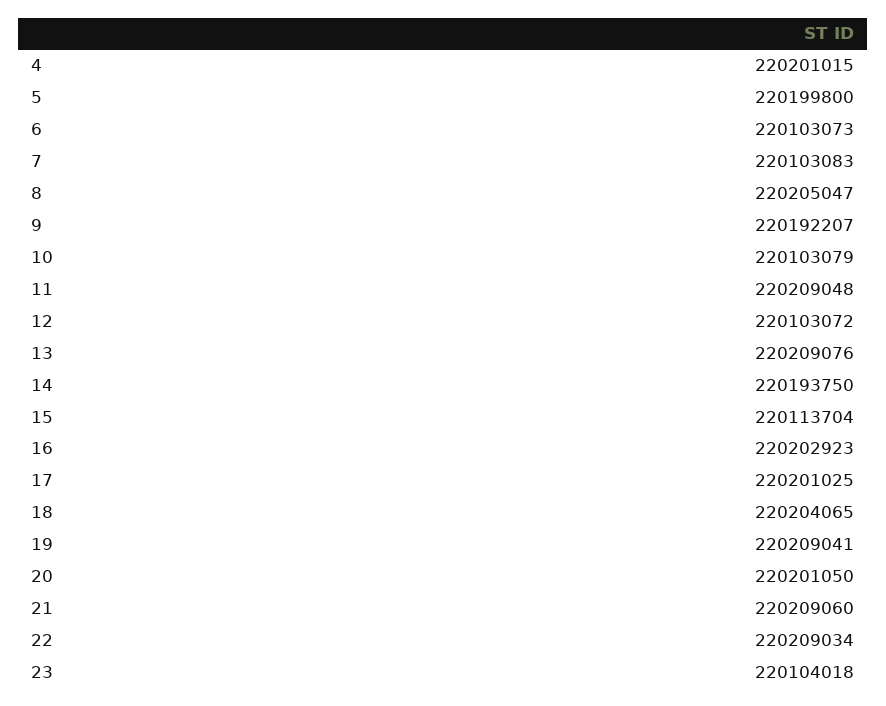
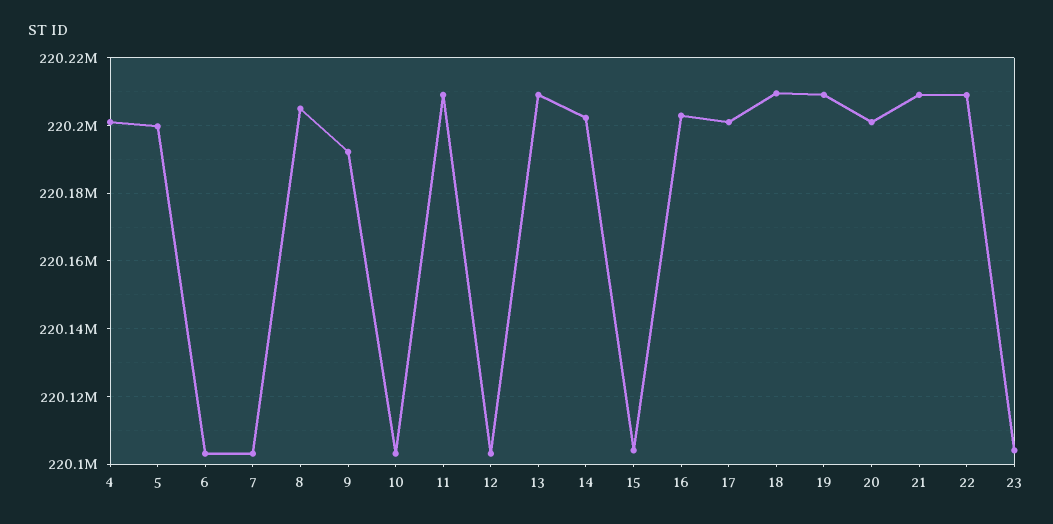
  {
    "4": 220201015,
    "5": 220199800,
    "6": 220103073,
    "7": 220103083,
    "8": 220205047,
    "9": 220192207,
    "10": 220103079,
    "11": 220209048,
    "12": 220103072,
    "13": 220209076,
-   "14": 220193750,
+   "14": 220202000,
-   "15": 220113704,
+   "15": 220104000,
    "16": 220202923,
    "17": 220201025,
-   "18": 220204065,
+   "18": 220210000,
    "19": 220209041,
    "20": 220201050,
    "21": 220209060,
    "22": 220209034,
    "23": 220104018
  }

